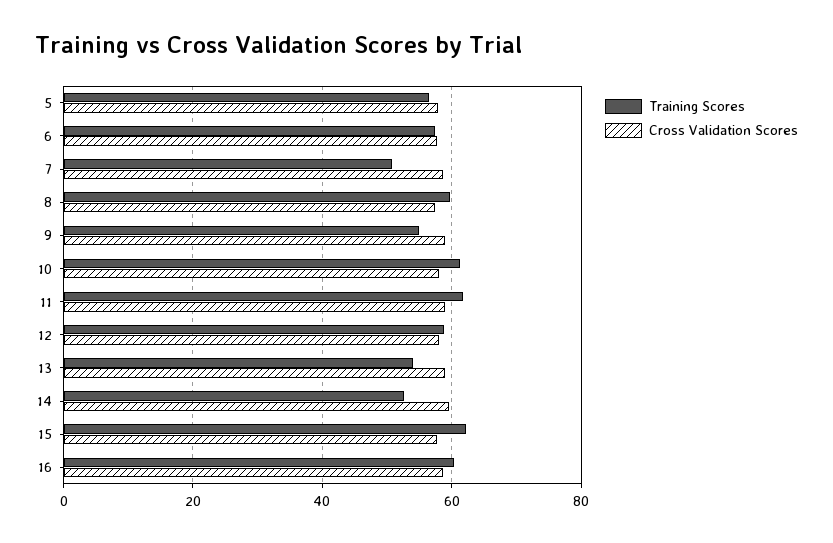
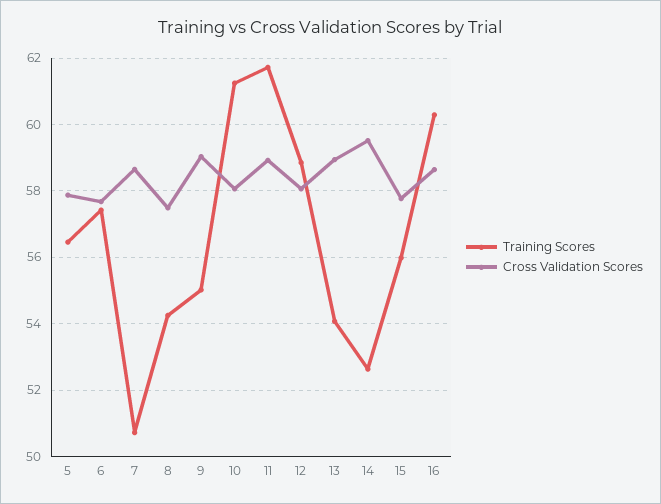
  {
    "Training Scores": {
      "5": 56.4,
      "6": 57.4,
      "7": 50.8,
-     "8": 60,
+     "8": 54.2,
      "9": 55,
      "10": 61.2,
      "11": 61.8,
      "12": 58.8,
      "13": 54,
      "14": 52.6,
-     "15": 62,
+     "15": 56,
      "16": 60.2
    },
    "Cross Validation Scores": {
      "5": 57.8,
      "6": 57.6,
      "7": 58.6,
      "8": 57.4,
      "9": 59,
      "10": 58,
      "11": 59,
      "12": 58,
      "13": 59,
      "14": 59.6,
      "15": 57.8,
      "16": 58.6
    }
  }

